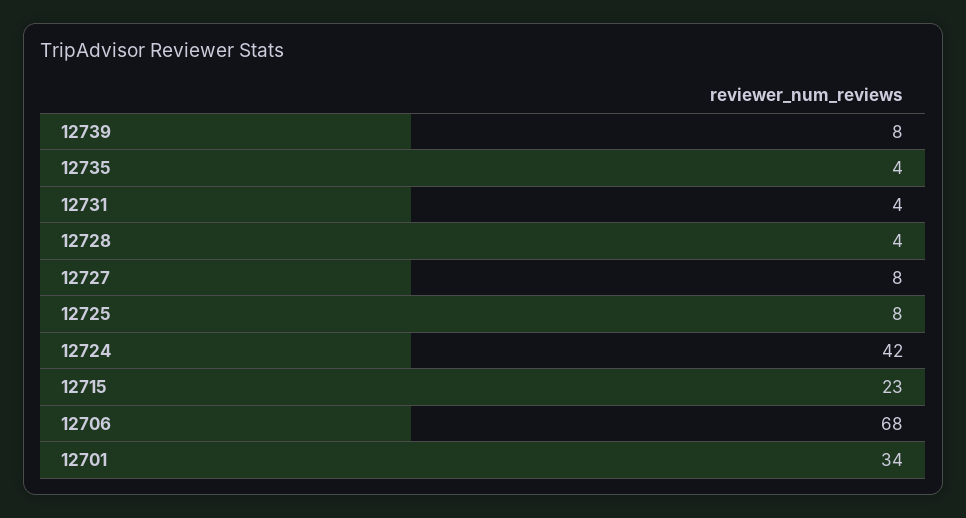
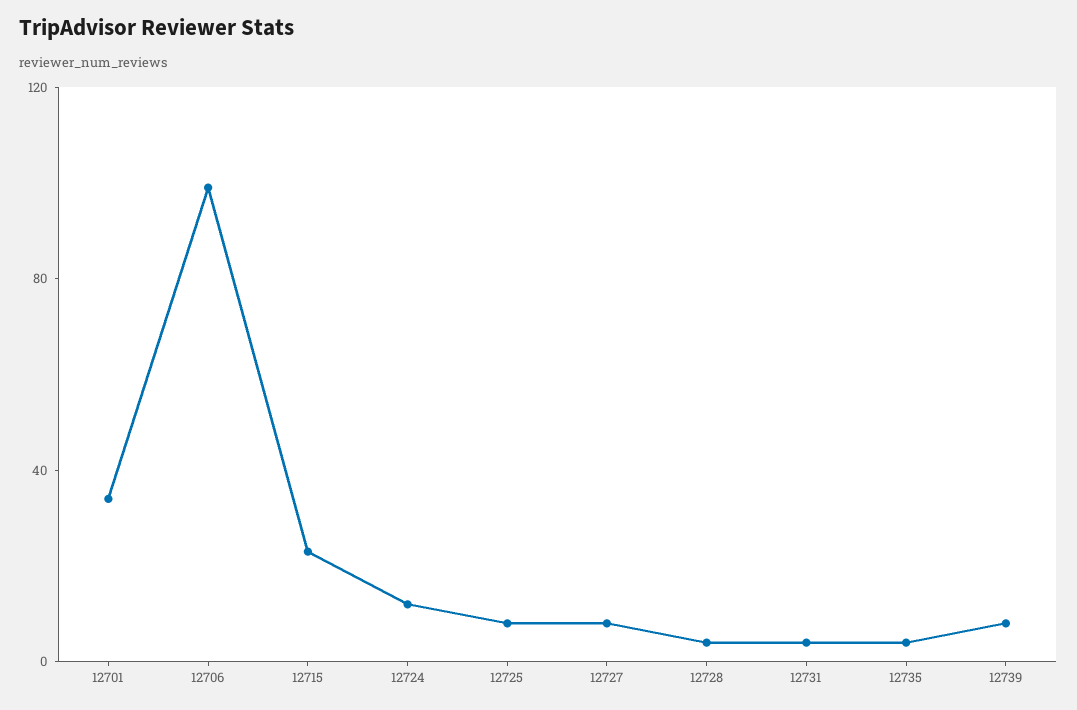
  {
    "12739": 8,
    "12735": 4,
    "12731": 4,
    "12728": 4,
    "12727": 8,
    "12725": 8,
-   "12724": 42,
+   "12724": 10,
    "12715": 23,
-   "12706": 68,
+   "12706": 100,
    "12701": 34
  }

